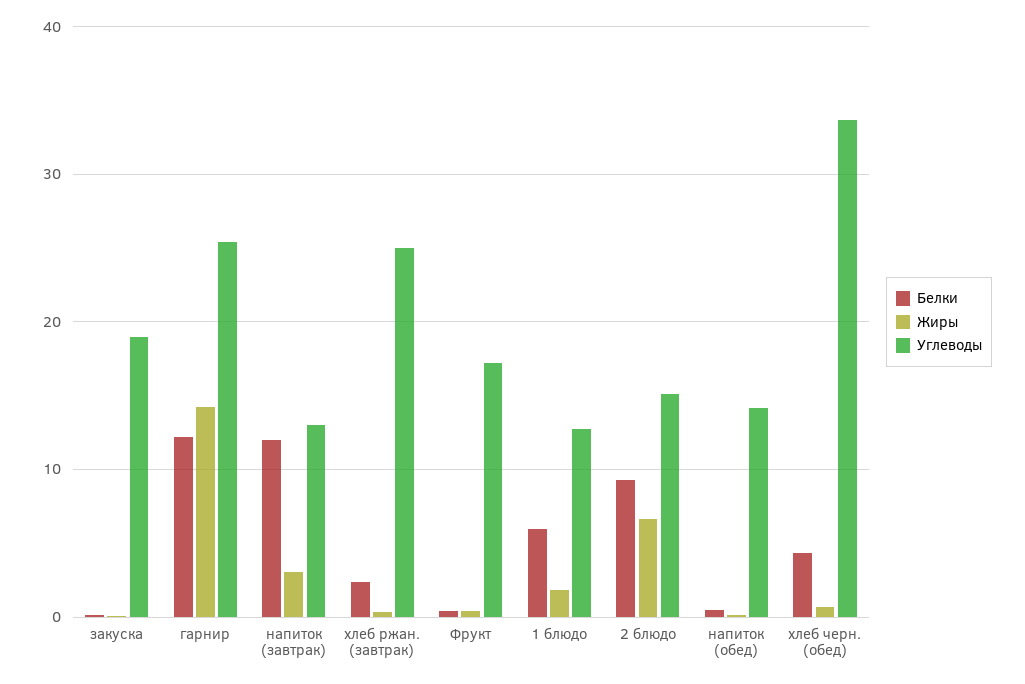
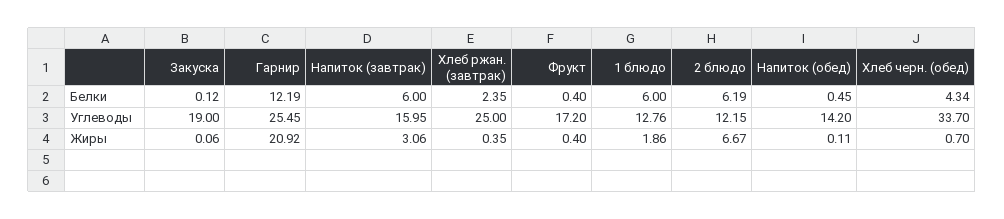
  {
    "Белки": {
      "закуска": 0.12,
      "гарнир": 12.19,
-     "напиток (завтрак)": 12,
+     "напиток (завтрак)": 6,
      "хлеб ржан. (завтрак)": 2.35,
      "Фрукт": 0.4,
      "1 блюдо": 6,
-     "2 блюдо": 9,
+     "2 блюдо": 6.19,
      "напиток (обед)": 0.45,
      "хлеб черн. (обед)": 4.34
    },
    "Жиры": {
      "закуска": 0.06,
-     "гарнир": 14,
+     "гарнир": 20.92,
      "напиток (завтрак)": 3.06,
      "хлеб ржан. (завтрак)": 0.35,
      "Фрукт": 0.4,
      "1 блюдо": 1.86,
      "2 блюдо": 6.67,
      "напиток (обед)": 0.11,
      "хлеб черн. (обед)": 0.7
    },
    "Углеводы": {
      "закуска": 19,
      "гарнир": 25.45,
-     "напиток (завтрак)": 13,
+     "напиток (завтрак)": 15.95,
      "хлеб ржан. (завтрак)": 25,
      "Фрукт": 17.2,
      "1 блюдо": 12.76,
-     "2 блюдо": 15,
+     "2 блюдо": 12.15,
      "напиток (обед)": 14.2,
      "хлеб черн. (обед)": 33.7
    }
  }

